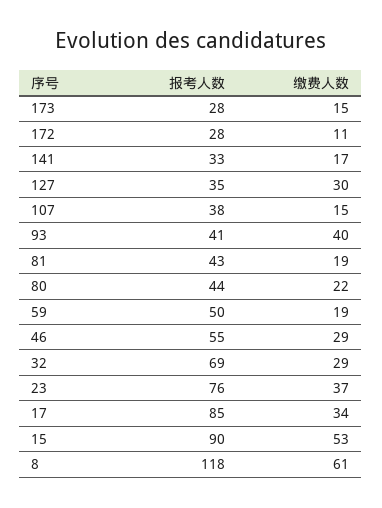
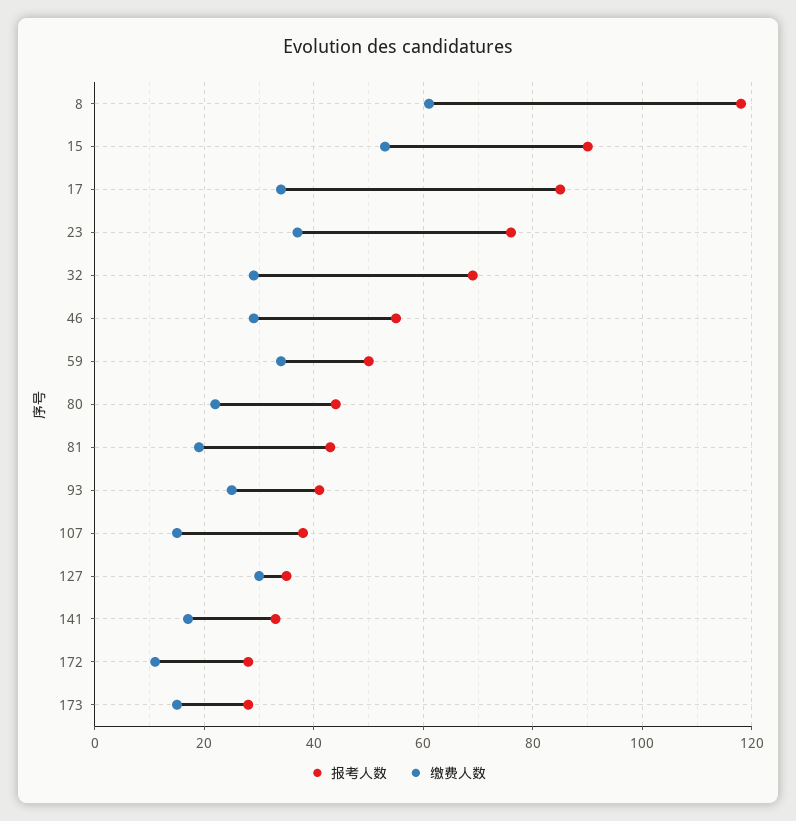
  {
    "报考人数": {
      "173": 28,
      "172": 28,
      "141": 33,
      "127": 35,
      "107": 38,
      "93": 41,
      "81": 43,
      "80": 44,
      "59": 50,
      "46": 55,
      "32": 69,
      "23": 76,
      "17": 85,
      "15": 90,
      "8": 118
    },
    "缴费人数": {
      "173": 15,
      "172": 11,
      "141": 17,
      "127": 30,
      "107": 15,
-     "93": 40,
+     "93": 25,
      "81": 19,
      "80": 22,
-     "59": 19,
+     "59": 35,
      "46": 29,
      "32": 29,
      "23": 37,
      "17": 34,
      "15": 53,
      "8": 61
    }
  }

